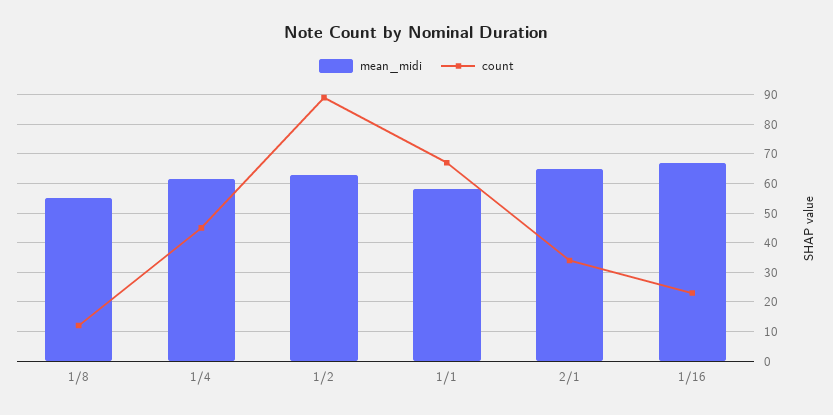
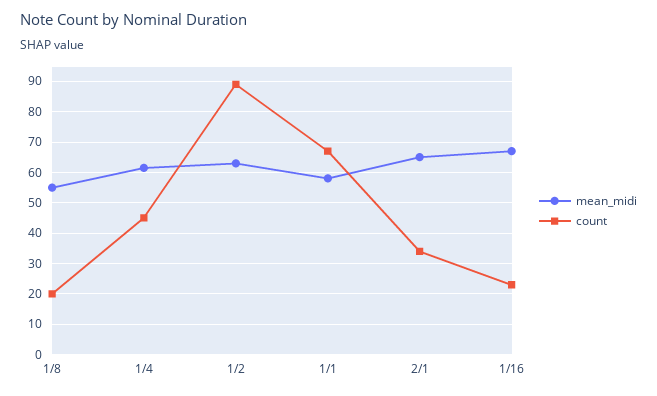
  {
    "mean_midi": {
      "1/8": 56,
      "1/4": 62,
      "1/2": 64,
      "1/1": 58,
      "2/1": 66,
      "1/16": 68
    },
    "count": {
-     "1/8": 12.5,
+     "1/8": 20,
      "1/4": 46,
      "1/2": 90,
      "1/1": 68,
      "2/1": 34,
      "1/16": 24
    }
  }

